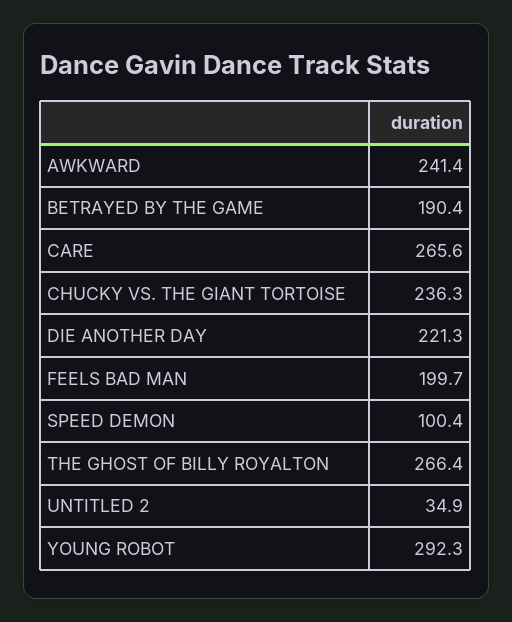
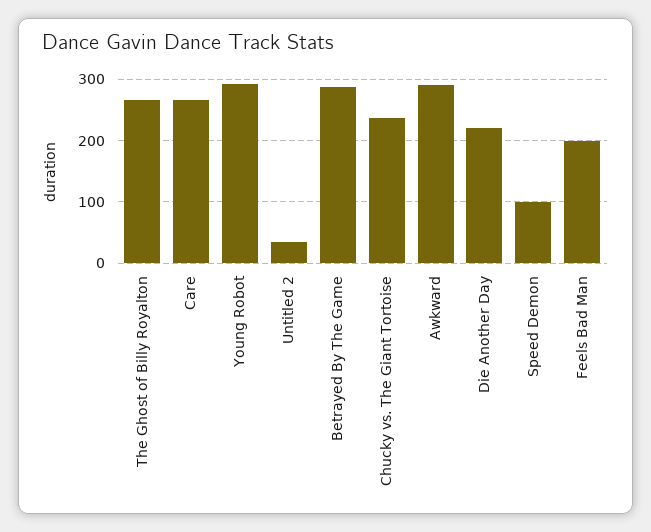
  {
-   "AWKWARD": 241.4,
+   "AWKWARD": 290,
-   "BETRAYED BY THE GAME": 190.4,
+   "BETRAYED BY THE GAME": 290,
    "CARE": 265.6,
    "CHUCKY VS. THE GIANT TORTOISE": 236.3,
    "DIE ANOTHER DAY": 221.3,
    "FEELS BAD MAN": 199.7,
    "SPEED DEMON": 100.4,
    "THE GHOST OF BILLY ROYALTON": 266.4,
    "UNTITLED 2": 34.9,
    "YOUNG ROBOT": 292.3
  }

